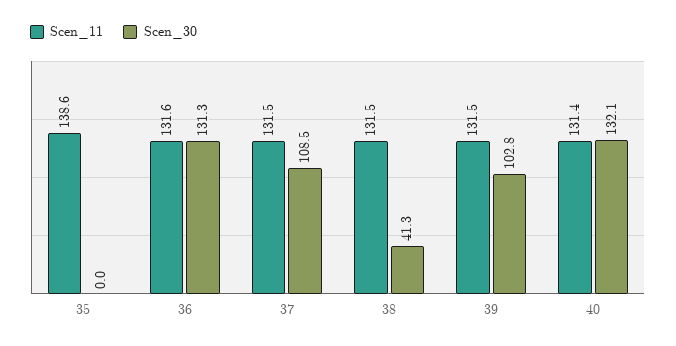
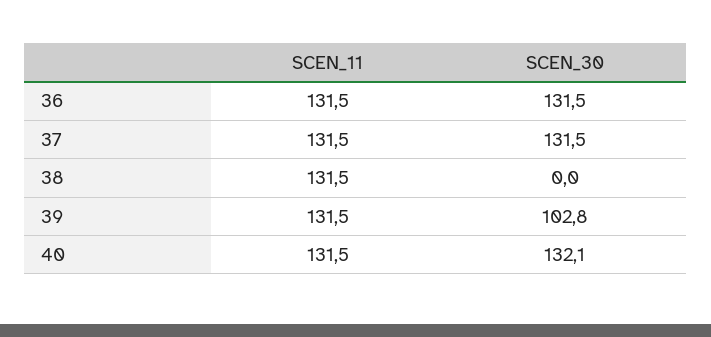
  {
    "Scen_11": {
-     "35": 138.6,
-     "36": 131.6,
+     "36": 131.5,
      "37": 131.5,
      "38": 131.5,
      "39": 131.5,
-     "40": 131.4
+     "40": 131.5
    },
    "Scen_30": {
-     "35": 0,
-     "36": 131.3,
+     "36": 131.5,
-     "37": 108.5,
+     "37": 131.5,
-     "38": 41.3,
+     "38": 0,
      "39": 102.8,
      "40": 132.1
    }
  }

